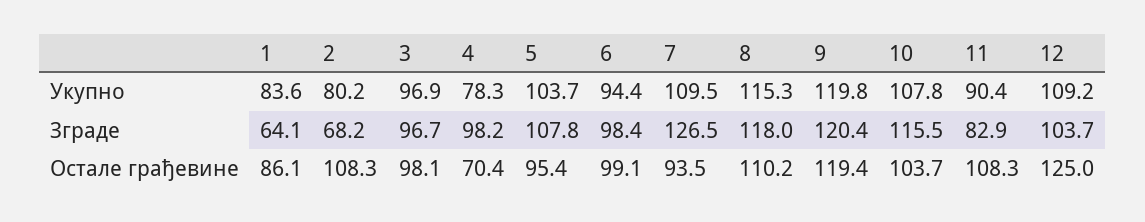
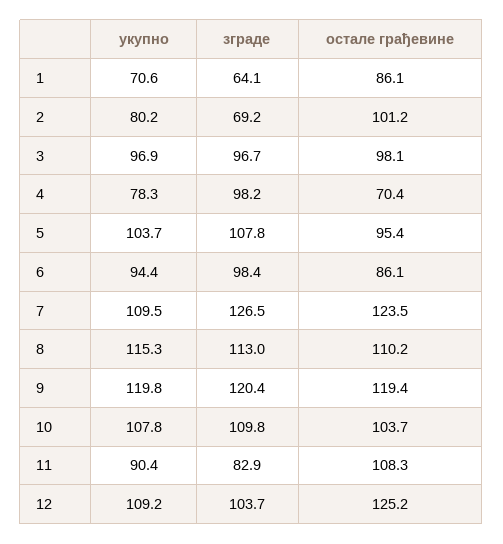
  {
    "1": {
-     "Укупно": 83.6,
+     "Укупно": 70.6,
      "Зграде": 64.1,
      "Остале грађевине": 86.1
    },
    "2": {
      "Укупно": 80.2,
-     "Зграде": 68.2,
+     "Зграде": 69.2,
-     "Остале грађевине": 108.3
+     "Остале грађевине": 101.2
    },
    "3": {
      "Укупно": 96.9,
      "Зграде": 96.7,
      "Остале грађевине": 98.1
    },
    "4": {
      "Укупно": 78.3,
      "Зграде": 98.2,
      "Остале грађевине": 70.4
    },
    "5": {
      "Укупно": 103.7,
      "Зграде": 107.8,
      "Остале грађевине": 95.4
    },
    "6": {
      "Укупно": 94.4,
      "Зграде": 98.4,
-     "Остале грађевине": 99.1
+     "Остале грађевине": 86.1
    },
    "7": {
      "Укупно": 109.5,
      "Зграде": 126.5,
-     "Остале грађевине": 93.5
+     "Остале грађевине": 123.5
    },
    "8": {
      "Укупно": 115.3,
-     "Зграде": 118,
+     "Зграде": 113,
      "Остале грађевине": 110.2
    },
    "9": {
      "Укупно": 119.8,
      "Зграде": 120.4,
      "Остале грађевине": 119.4
    },
    "10": {
      "Укупно": 107.8,
-     "Зграде": 115.5,
+     "Зграде": 109.8,
      "Остале грађевине": 103.7
    },
    "11": {
      "Укупно": 90.4,
      "Зграде": 82.9,
      "Остале грађевине": 108.3
    },
    "12": {
      "Укупно": 109.2,
      "Зграде": 103.7,
-     "Остале грађевине": 125
+     "Остале грађевине": 125.2
    }
  }

